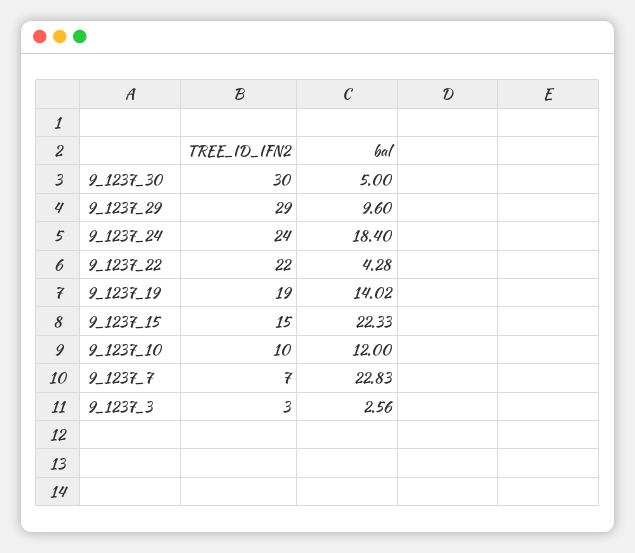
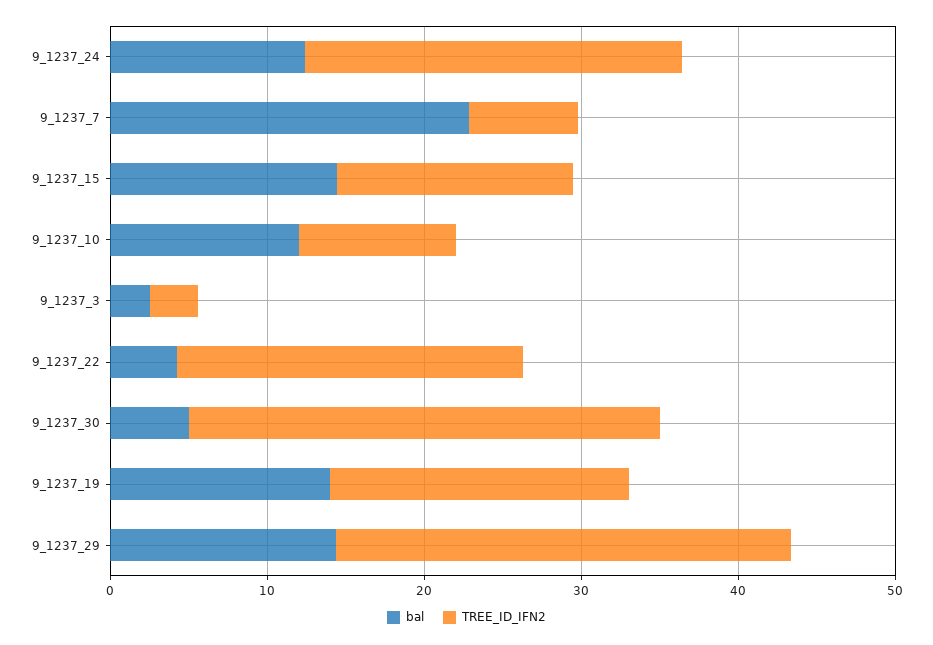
  {
    "TREE_ID_IFN2": {
      "9_1237_30": 30,
      "9_1237_29": 29,
      "9_1237_24": 24,
      "9_1237_22": 22,
      "9_1237_19": 19,
      "9_1237_15": 15,
      "9_1237_10": 10,
      "9_1237_7": 7,
      "9_1237_3": 3
    },
    "bal": {
      "9_1237_30": 5,
-     "9_1237_29": 9.6,
+     "9_1237_29": 14,
-     "9_1237_24": 18.4,
+     "9_1237_24": 12,
      "9_1237_22": 4.28,
      "9_1237_19": 14.02,
-     "9_1237_15": 22.33,
+     "9_1237_15": 14,
      "9_1237_10": 12,
      "9_1237_7": 22.83,
      "9_1237_3": 2.56
    }
  }

